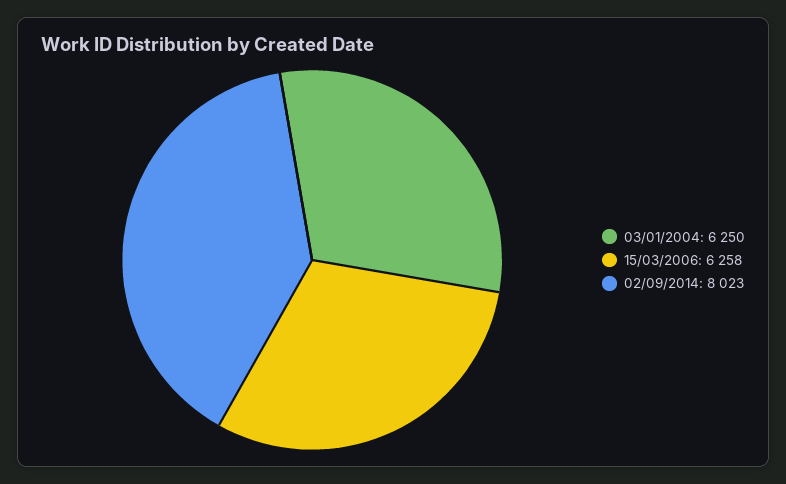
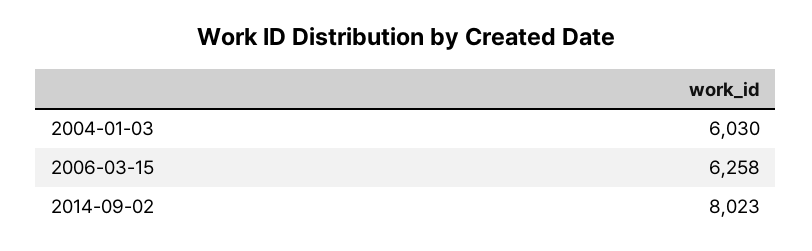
  {
-   "03/01/2004": 6250,
+   "03/01/2004": 6030,
    "15/03/2006": 6258,
    "02/09/2014": 8023
  }

